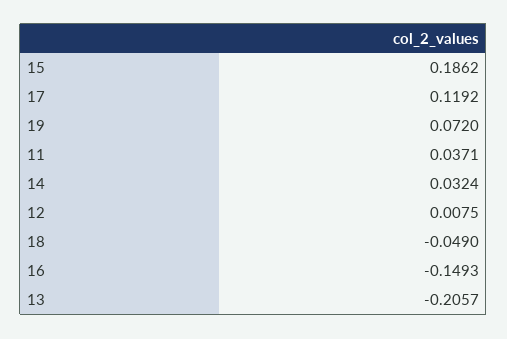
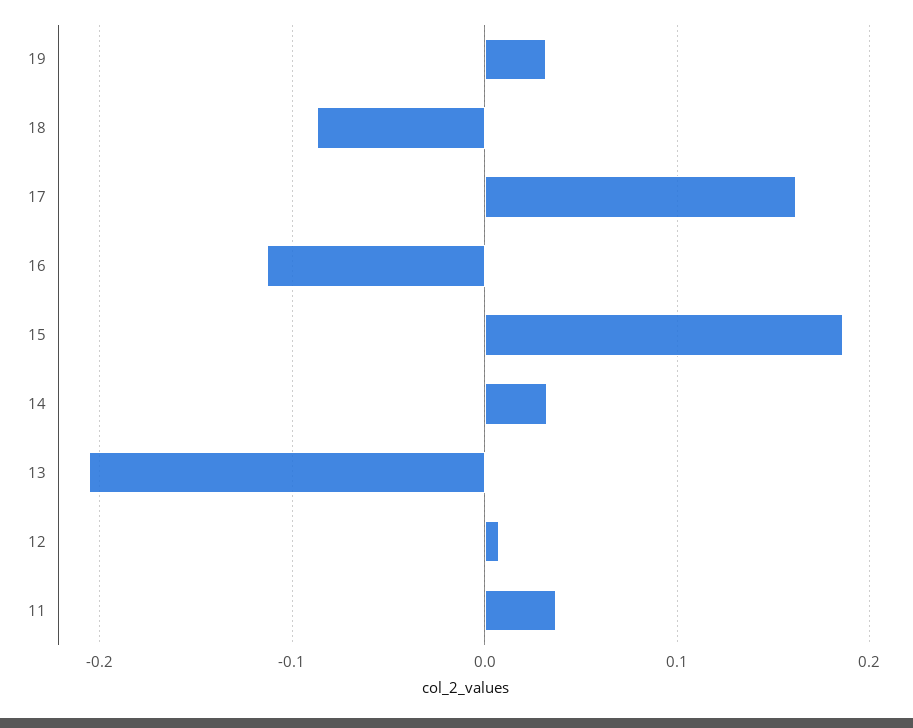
  {
    "15": 0.1862,
-   "17": 0.1192,
+   "17": 0.16,
-   "19": 0.072,
+   "19": 0.03,
    "11": 0.0371,
    "14": 0.0324,
    "12": 0.0075,
-   "18": -0.049,
+   "18": -0.09,
-   "16": -0.1493,
+   "16": -0.11,
    "13": -0.2057
  }

